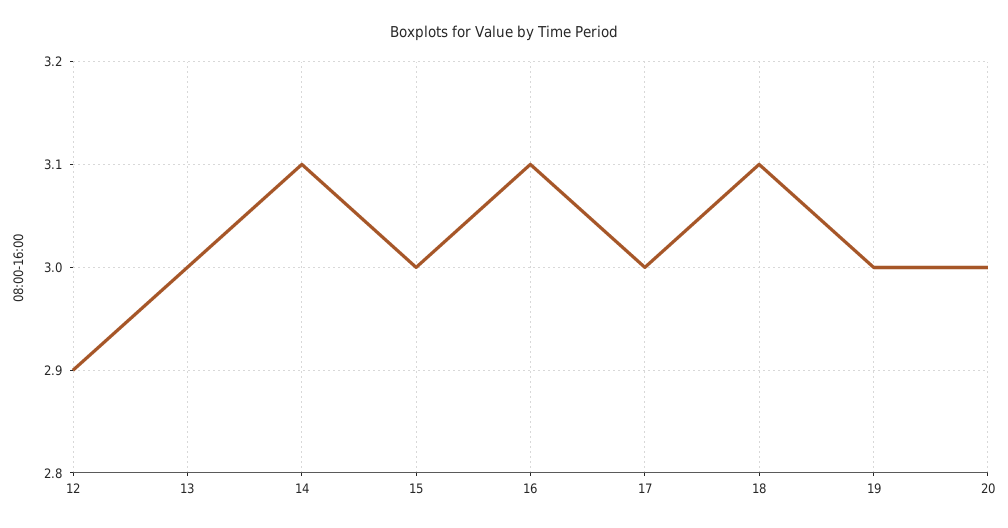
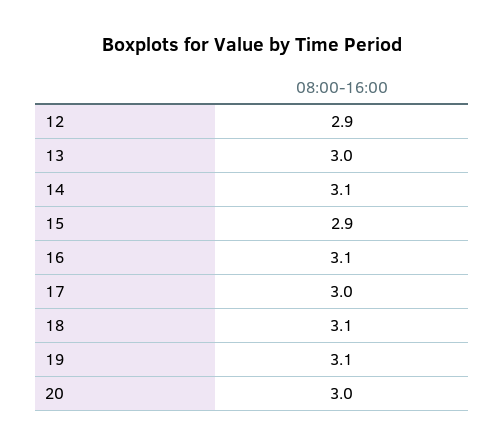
  {
    "12": 2.9,
    "13": 3,
    "14": 3.1,
-   "15": 3,
+   "15": 2.9,
    "16": 3.1,
    "17": 3,
    "18": 3.1,
-   "19": 3,
+   "19": 3.1,
    "20": 3
  }

